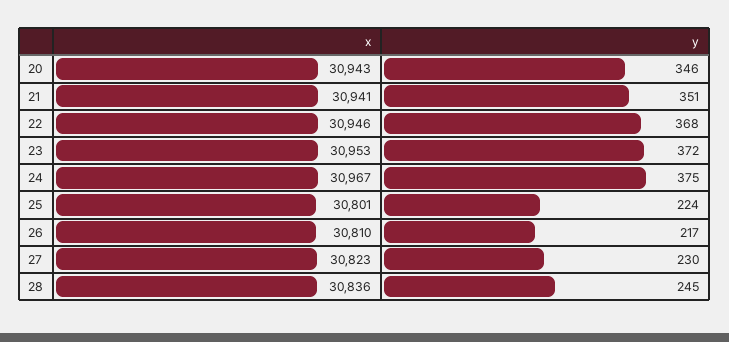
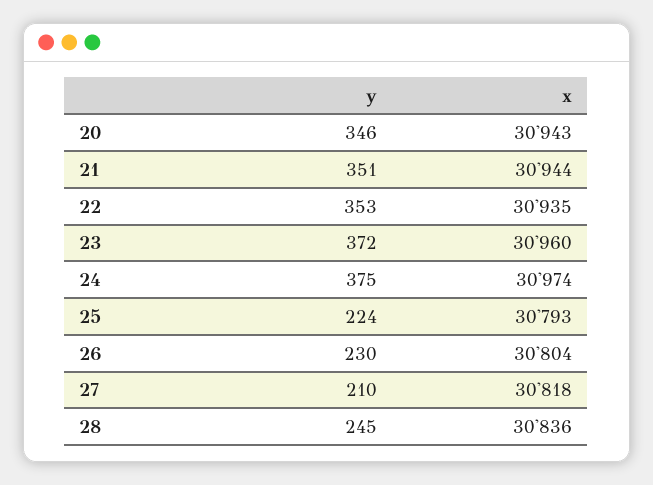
  {
    "x": {
      "20": 30943,
-     "21": 30941,
+     "21": 30944,
-     "22": 30946,
+     "22": 30935,
-     "23": 30953,
+     "23": 30960,
-     "24": 30967,
+     "24": 30974,
-     "25": 30801,
+     "25": 30793,
-     "26": 30810,
+     "26": 30804,
-     "27": 30823,
+     "27": 30818,
      "28": 30836
    },
    "y": {
      "20": 346,
      "21": 351,
-     "22": 368,
+     "22": 353,
      "23": 372,
      "24": 375,
      "25": 224,
-     "26": 217,
+     "26": 230,
-     "27": 230,
+     "27": 210,
      "28": 245
    }
  }

